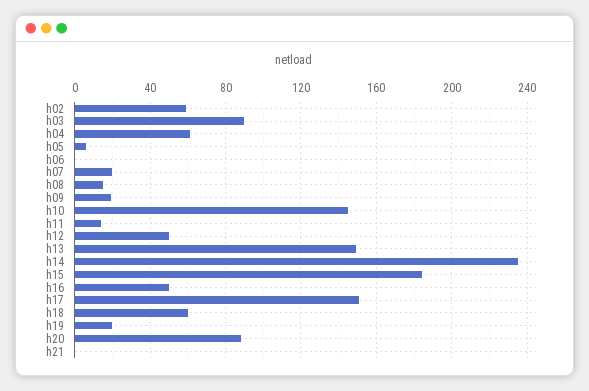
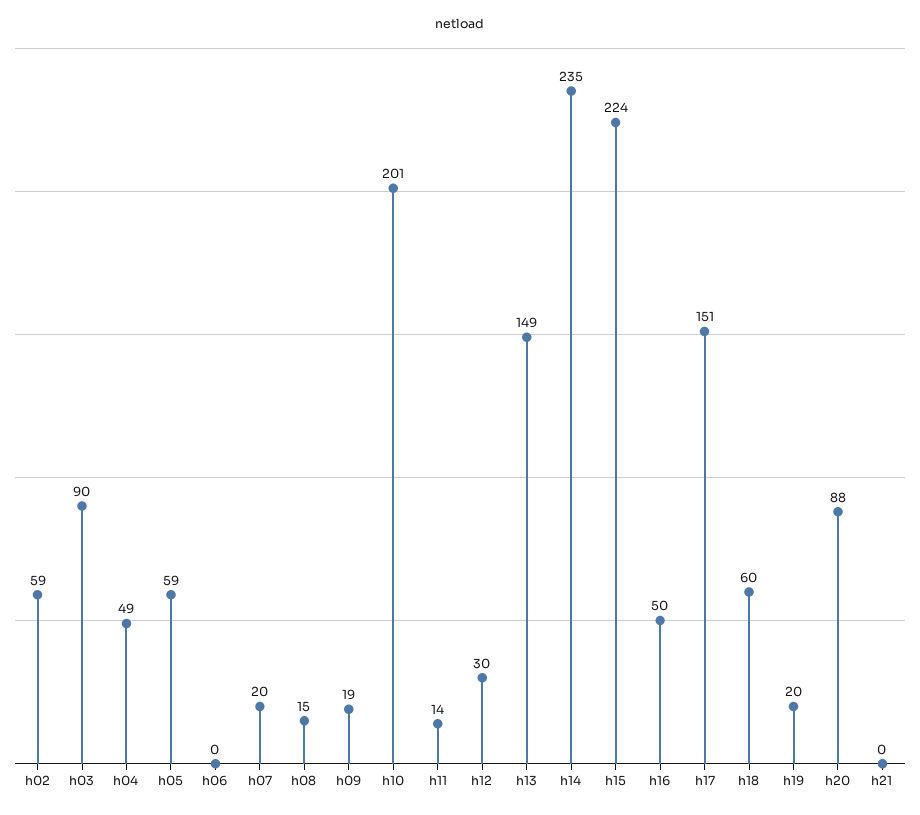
  {
    "h02": 59,
    "h03": 90,
-   "h04": 60,
+   "h04": 49,
-   "h05": 5,
+   "h05": 59,
    "h06": 0,
    "h07": 20,
    "h08": 15,
    "h09": 19,
-   "h10": 145,
+   "h10": 201,
    "h11": 14,
-   "h12": 50,
+   "h12": 30,
    "h13": 149,
    "h14": 235,
-   "h15": 185,
+   "h15": 224,
    "h16": 50,
    "h17": 151,
    "h18": 60,
    "h19": 20,
    "h20": 88,
    "h21": 0
  }

